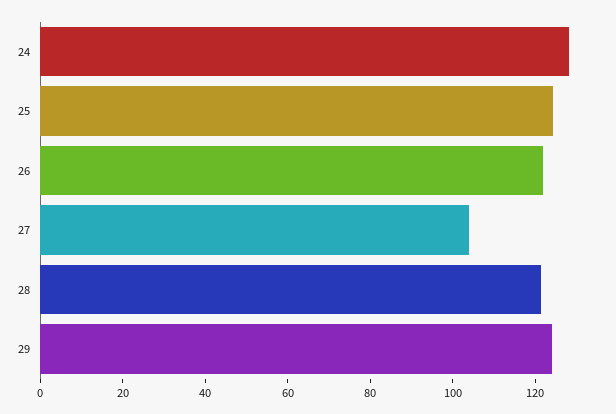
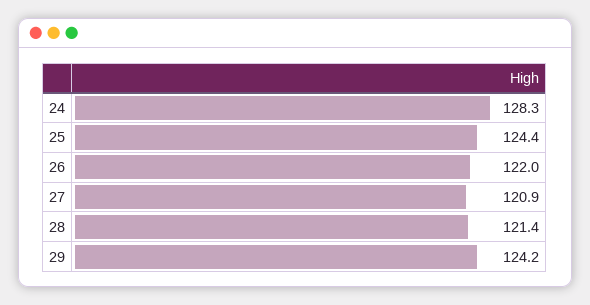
  {
    "24": 128.3,
    "25": 124.4,
    "26": 122,
-   "27": 105,
+   "27": 120.9,
    "28": 121.4,
    "29": 124.2
  }

